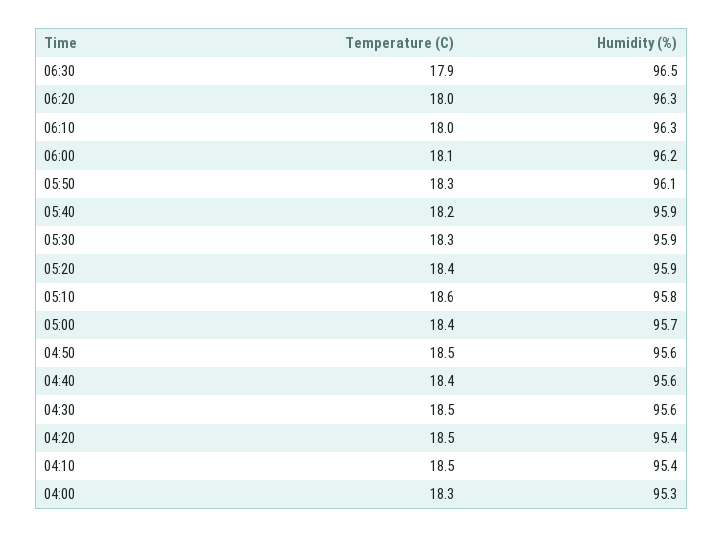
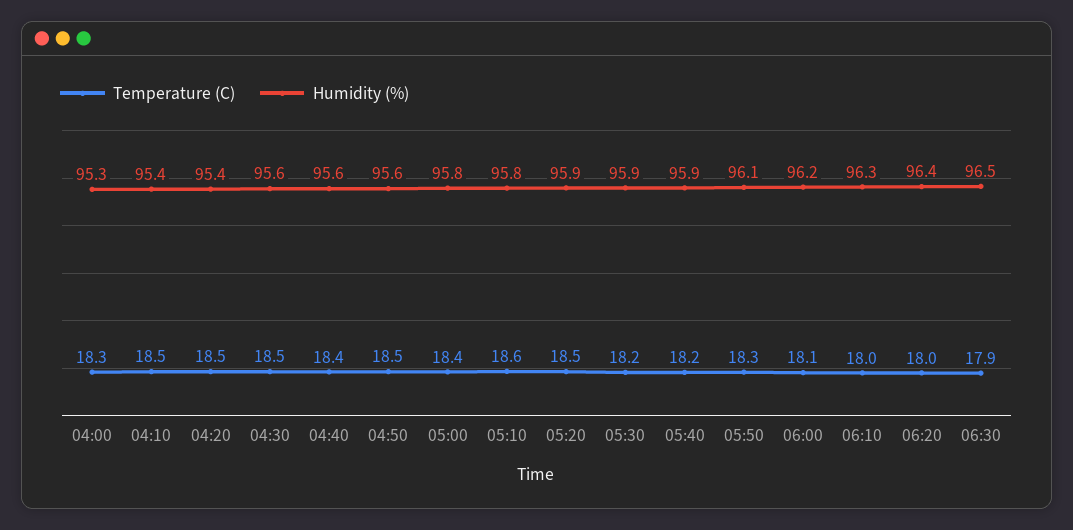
  {
    "Temperature (C)": {
      "06:30": 17.9,
      "06:20": 18,
      "06:10": 18,
      "06:00": 18.1,
      "05:50": 18.3,
      "05:40": 18.2,
-     "05:30": 18.3,
+     "05:30": 18.2,
-     "05:20": 18.4,
+     "05:20": 18.5,
      "05:10": 18.6,
      "05:00": 18.4,
      "04:50": 18.5,
      "04:40": 18.4,
      "04:30": 18.5,
      "04:20": 18.5,
      "04:10": 18.5,
      "04:00": 18.3
    },
    "Humidity (%)": {
      "06:30": 96.5,
-     "06:20": 96.3,
+     "06:20": 96.4,
      "06:10": 96.3,
      "06:00": 96.2,
      "05:50": 96.1,
      "05:40": 95.9,
      "05:30": 95.9,
      "05:20": 95.9,
      "05:10": 95.8,
-     "05:00": 95.7,
+     "05:00": 95.8,
      "04:50": 95.6,
      "04:40": 95.6,
      "04:30": 95.6,
      "04:20": 95.4,
      "04:10": 95.4,
      "04:00": 95.3
    }
  }

